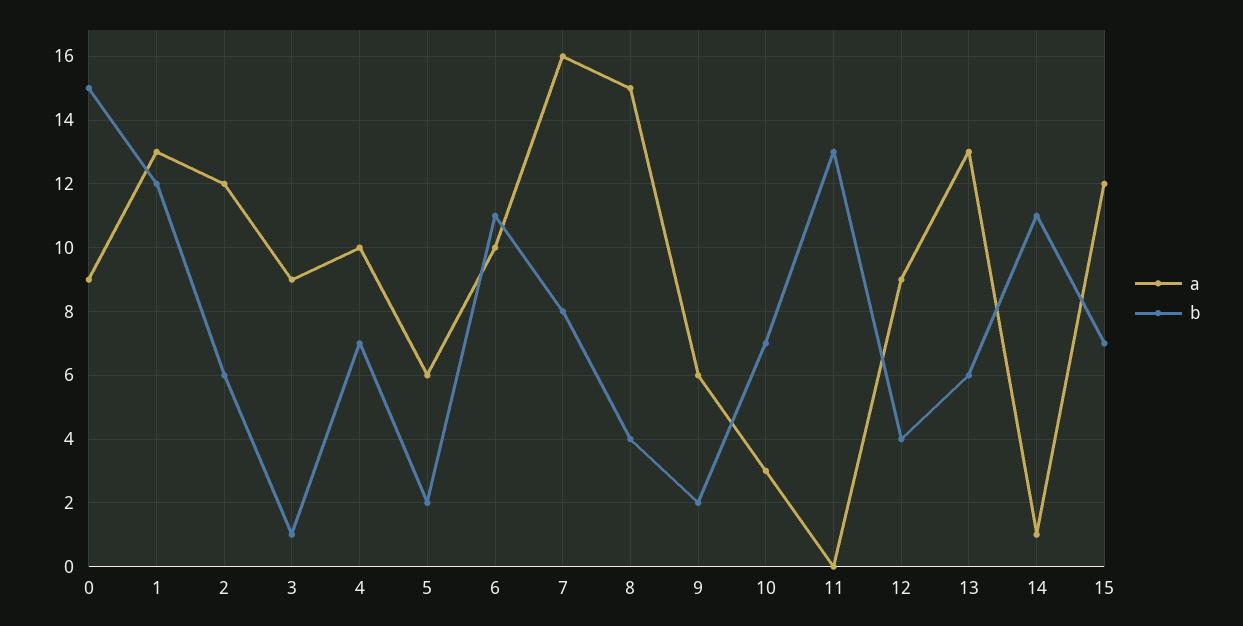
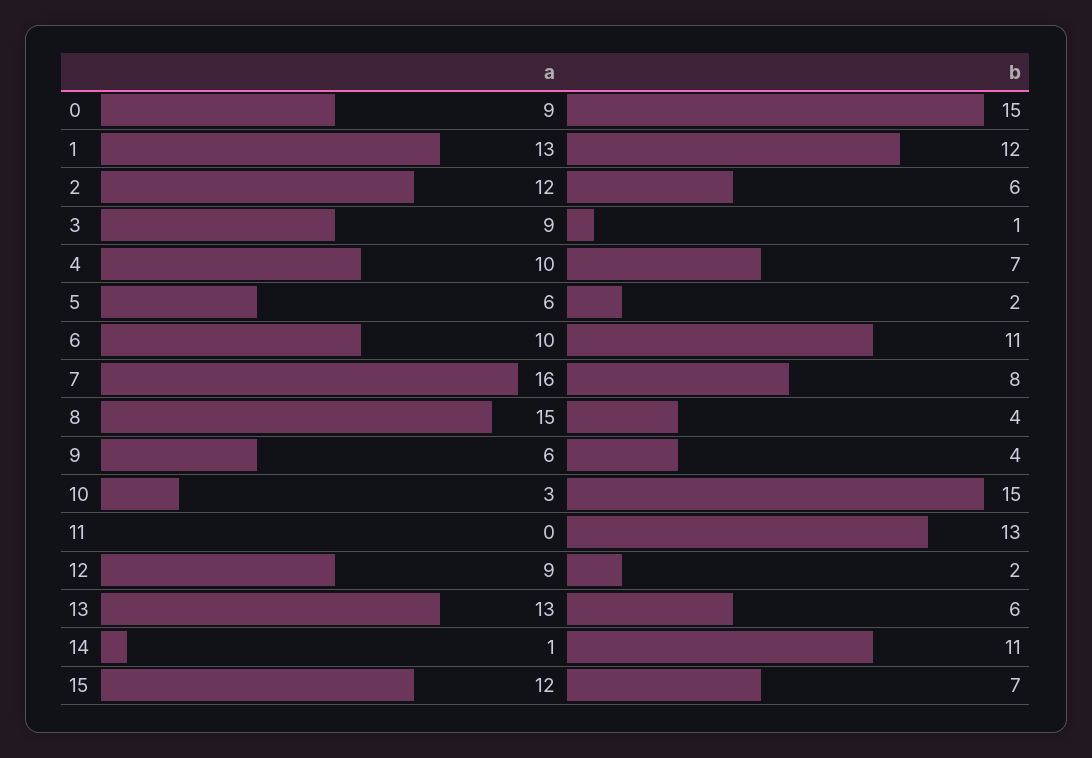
  {
    "a": {
      "0": 9,
      "1": 13,
      "2": 12,
      "3": 9,
      "4": 10,
      "5": 6,
      "6": 10,
      "7": 16,
      "8": 15,
      "9": 6,
      "10": 3,
      "11": 0,
      "12": 9,
      "13": 13,
      "14": 1,
      "15": 12
    },
    "b": {
      "0": 15,
      "1": 12,
      "2": 6,
      "3": 1,
      "4": 7,
      "5": 2,
      "6": 11,
      "7": 8,
      "8": 4,
-     "9": 2,
+     "9": 4,
-     "10": 7,
+     "10": 15,
      "11": 13,
-     "12": 4,
+     "12": 2,
      "13": 6,
      "14": 11,
      "15": 7
    }
  }

